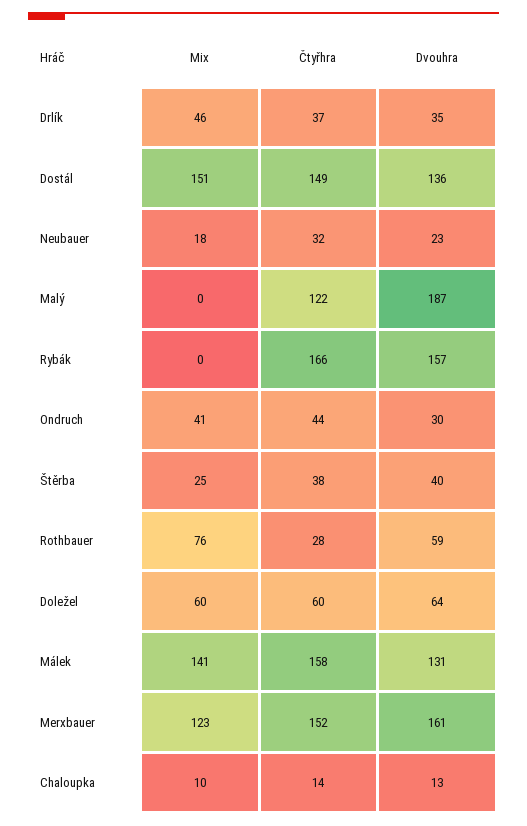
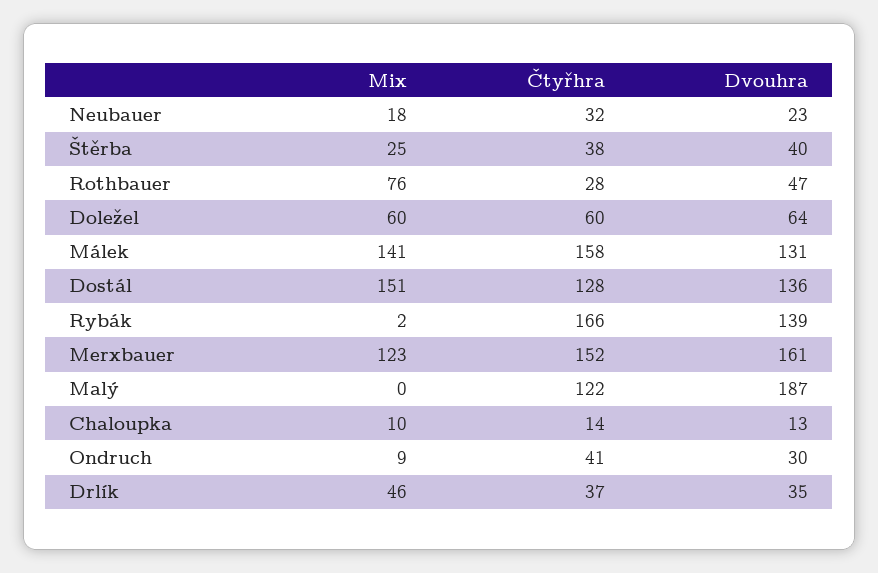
  {
    "Mix": {
      "Drlík": 46,
      "Dostál": 151,
      "Neubauer": 18,
      "Malý": 0,
-     "Rybák": 0,
+     "Rybák": 2,
-     "Ondruch": 41,
+     "Ondruch": 9,
      "Štěrba": 25,
      "Rothbauer": 76,
      "Doležel": 60,
      "Málek": 141,
      "Merxbauer": 123,
      "Chaloupka": 10
    },
    "Čtyřhra": {
      "Drlík": 37,
-     "Dostál": 149,
+     "Dostál": 128,
      "Neubauer": 32,
      "Malý": 122,
      "Rybák": 166,
-     "Ondruch": 44,
+     "Ondruch": 41,
      "Štěrba": 38,
      "Rothbauer": 28,
      "Doležel": 60,
      "Málek": 158,
      "Merxbauer": 152,
      "Chaloupka": 14
    },
    "Dvouhra": {
      "Drlík": 35,
      "Dostál": 136,
      "Neubauer": 23,
      "Malý": 187,
-     "Rybák": 157,
+     "Rybák": 139,
      "Ondruch": 30,
      "Štěrba": 40,
-     "Rothbauer": 59,
+     "Rothbauer": 47,
      "Doležel": 64,
      "Málek": 131,
      "Merxbauer": 161,
      "Chaloupka": 13
    }
  }

